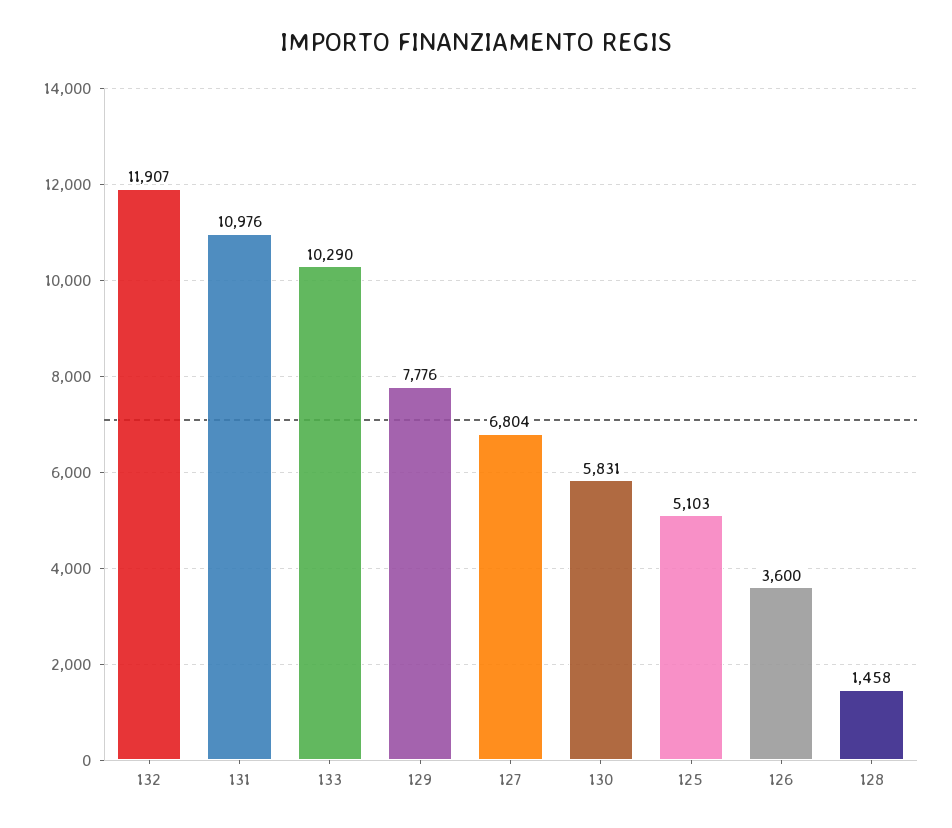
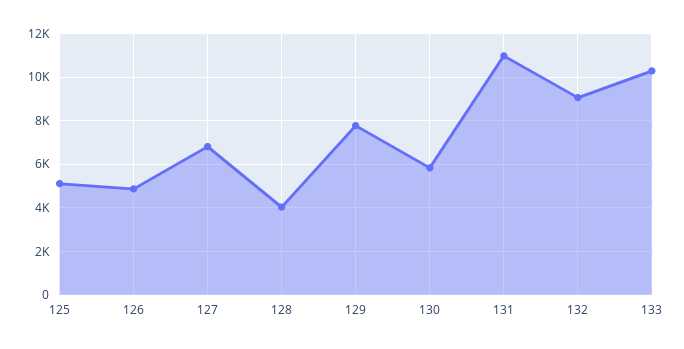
  {
-   "132": 11907,
+   "132": 9000,
    "131": 10976,
    "133": 10290,
    "129": 7776,
    "127": 6804,
    "130": 5831,
    "125": 5103,
-   "126": 3600,
+   "126": 5000,
-   "128": 1458
+   "128": 4000
  }

